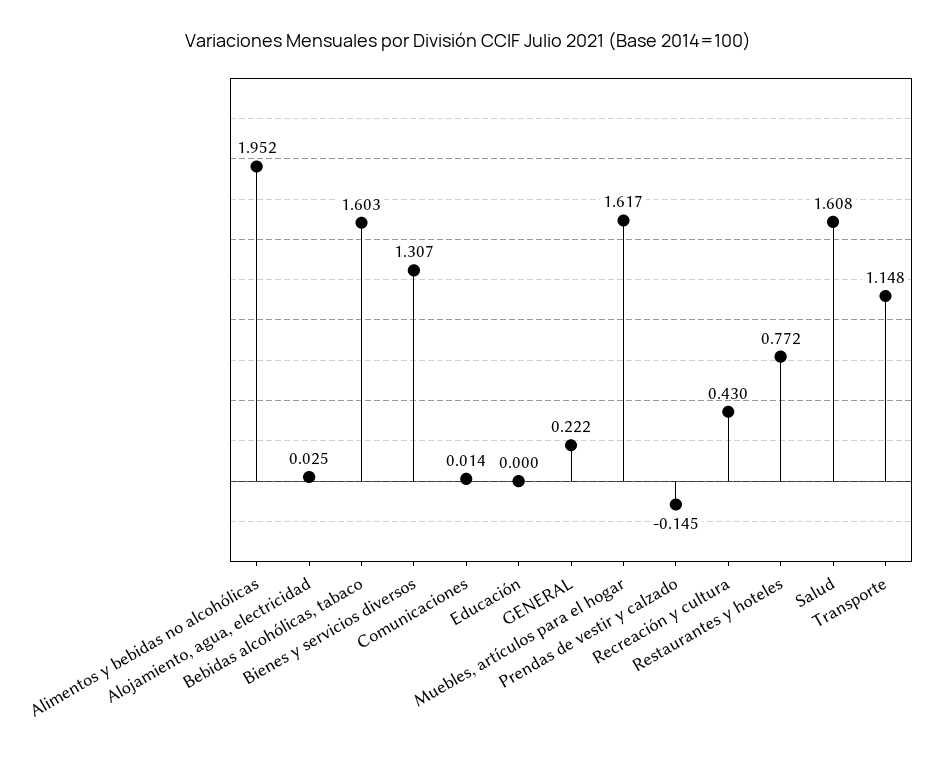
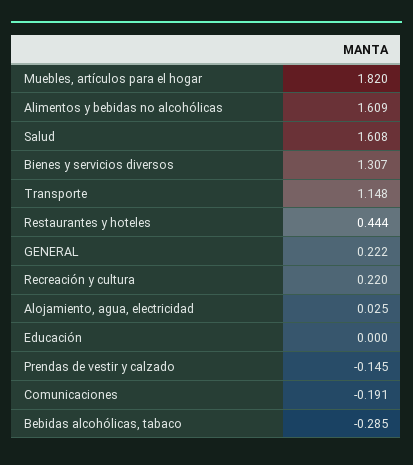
  {
-   "Alimentos y bebidas no alcohólicas": 1.952,
+   "Alimentos y bebidas no alcohólicas": 1.609,
    "Alojamiento, agua, electricidad": 0.025,
-   "Bebidas alcohólicas, tabaco": 1.603,
+   "Bebidas alcohólicas, tabaco": -0.285,
    "Bienes y servicios diversos": 1.307,
-   "Comunicaciones": 0.014,
+   "Comunicaciones": -0.191,
    "Educación": 0,
    "GENERAL": 0.222,
-   "Muebles, artículos para el hogar": 1.617,
+   "Muebles, artículos para el hogar": 1.82,
    "Prendas de vestir y calzado": -0.145,
-   "Recreación y cultura": 0.43,
+   "Recreación y cultura": 0.22,
-   "Restaurantes y hoteles": 0.772,
+   "Restaurantes y hoteles": 0.444,
    "Salud": 1.608,
    "Transporte": 1.148
  }

